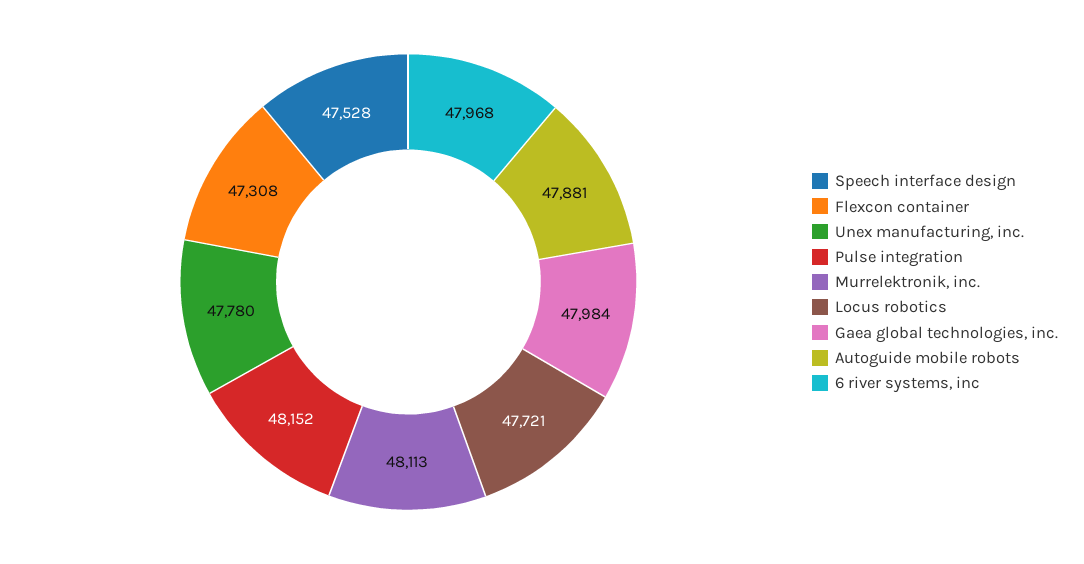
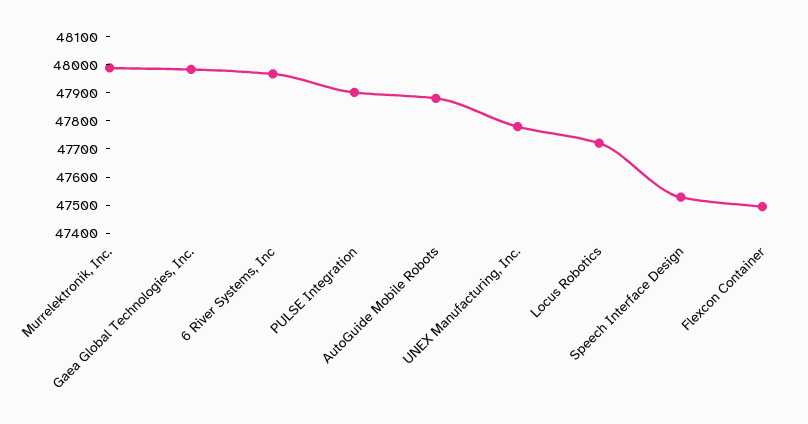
  {
    "Speech interface design": 47528,
-   "Flexcon container": 47308,
+   "Flexcon container": 47500,
    "Unex manufacturing, inc.": 47780,
-   "Pulse integration": 48152,
+   "Pulse integration": 47900,
-   "Murrelektronik, inc.": 48113,
+   "Murrelektronik, inc.": 48000,
    "Locus robotics": 47721,
    "Gaea global technologies, inc.": 47984,
    "Autoguide mobile robots": 47881,
    "6 river systems, inc": 47968
  }

